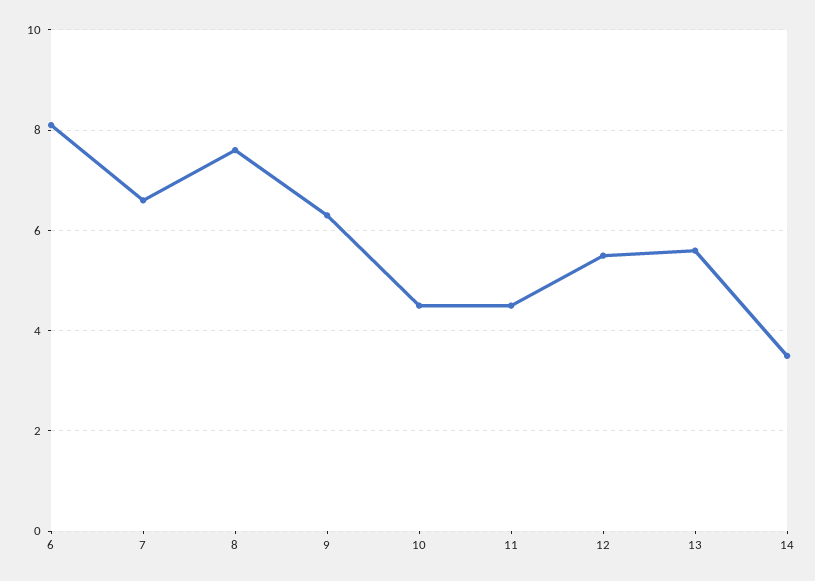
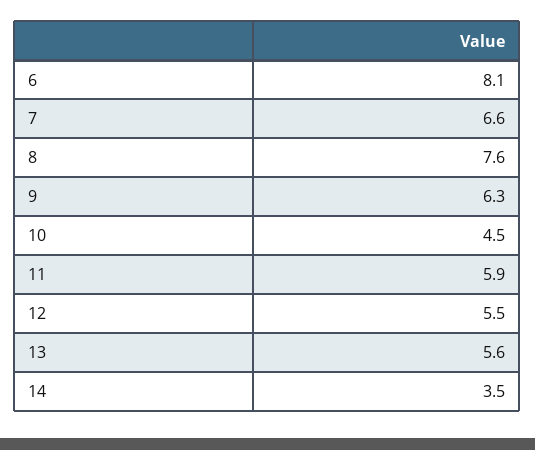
  {
    "6": 8.1,
    "7": 6.6,
    "8": 7.6,
    "9": 6.3,
    "10": 4.5,
-   "11": 4.5,
+   "11": 5.9,
    "12": 5.5,
    "13": 5.6,
    "14": 3.5
  }

